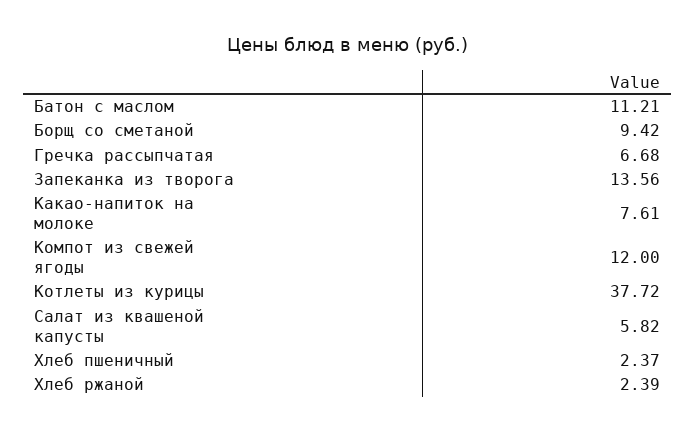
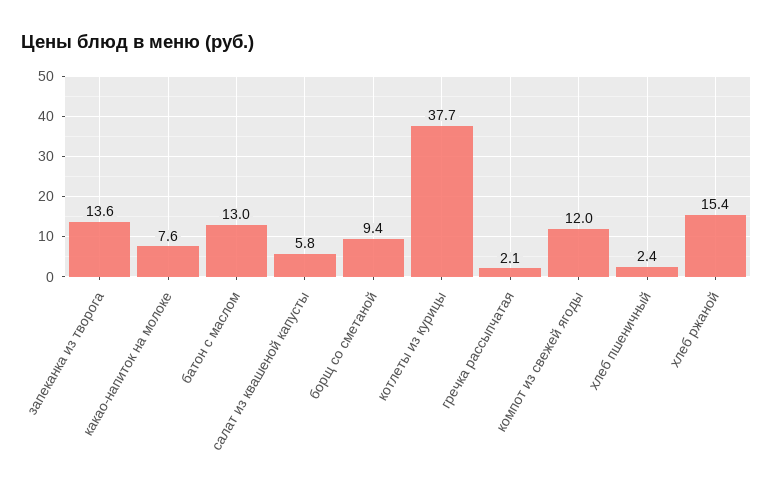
  {
-   "Батон с маслом": 11.21,
+   "Батон с маслом": 13,
    "Борщ со сметаной": 9.42,
-   "Гречка рассыпчатая": 6.68,
+   "Гречка рассыпчатая": 2.1,
    "Запеканка из творога": 13.56,
    "Какао-напиток на молоке": 7.61,
    "Компот из свежей ягоды": 12,
    "Котлеты из курицы": 37.72,
    "Салат из квашеной капусты": 5.82,
    "Хлеб пшеничный": 2.37,
-   "Хлеб ржаной": 2.39
+   "Хлеб ржаной": 15.4
  }

